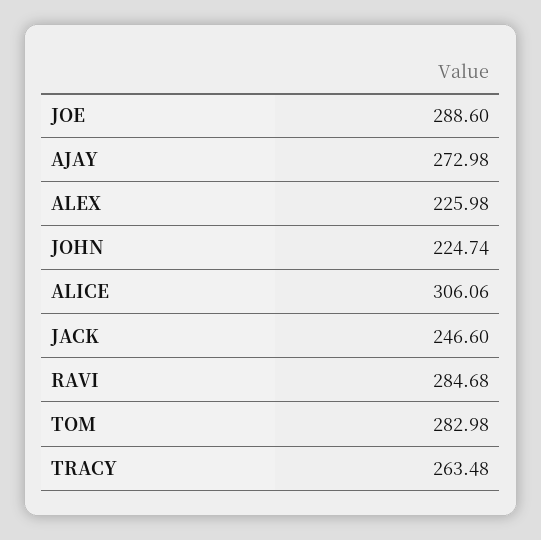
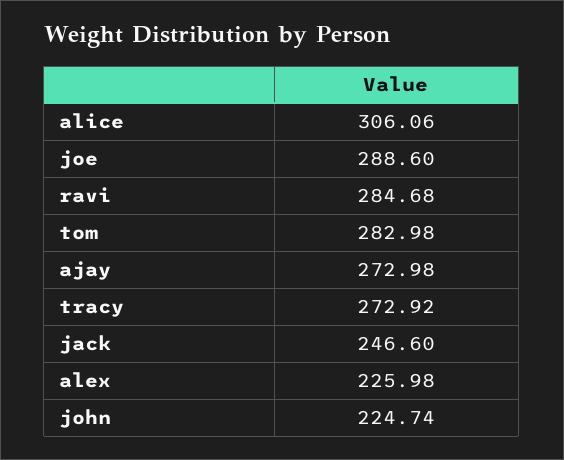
  {
    "JOE": 288.6,
    "AJAY": 272.98,
    "ALEX": 225.98,
    "JOHN": 224.74,
    "ALICE": 306.06,
    "JACK": 246.6,
    "RAVI": 284.68,
    "TOM": 282.98,
-   "TRACY": 263.48
+   "TRACY": 272.92
  }

